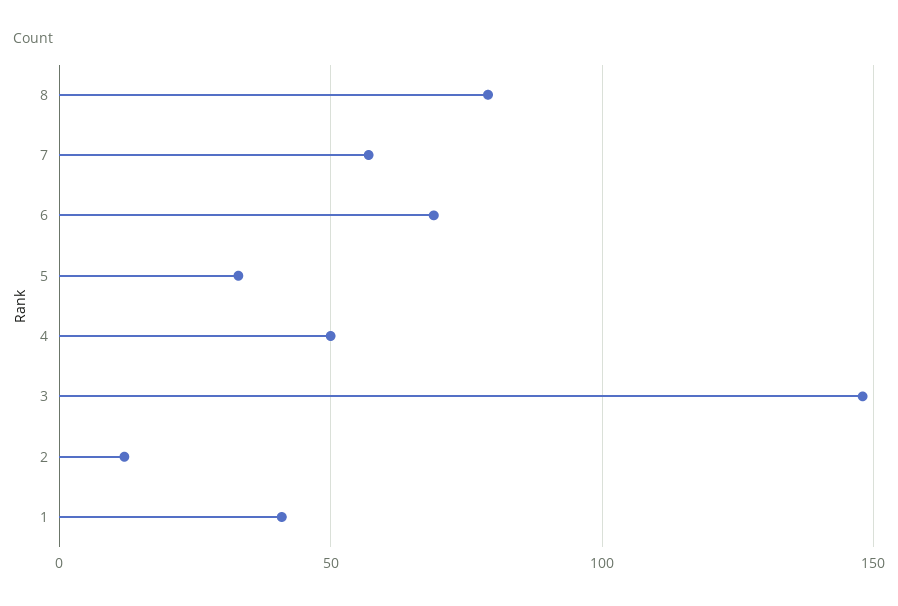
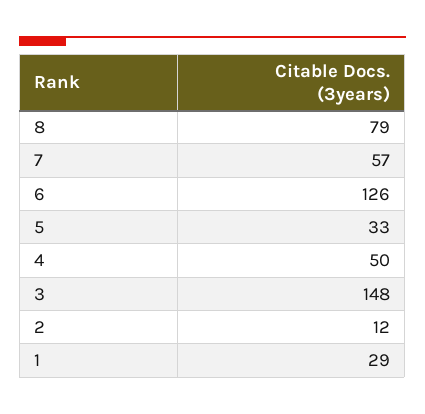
  {
    "8": 79,
    "7": 57,
-   "6": 70,
+   "6": 126,
    "5": 33,
    "4": 50,
    "3": 148,
    "2": 12,
-   "1": 40
+   "1": 29
  }

